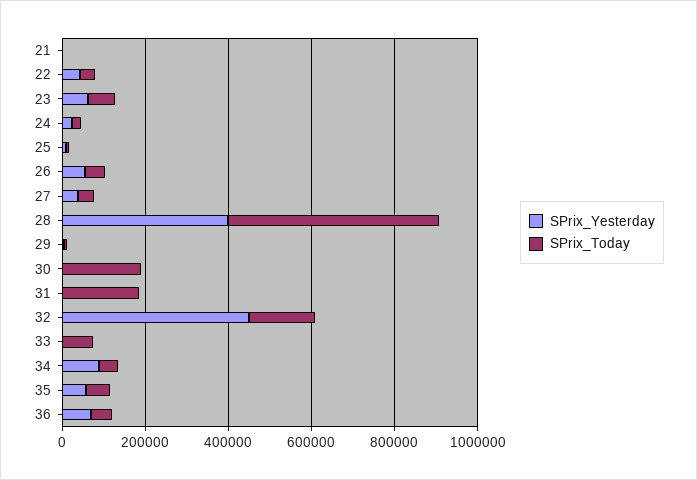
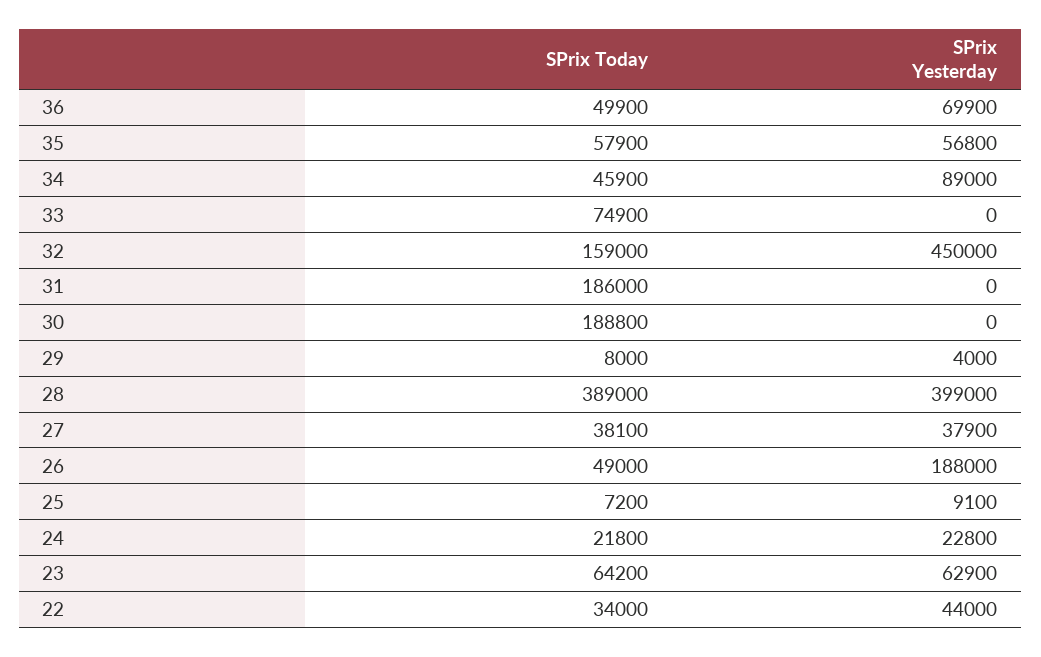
  {
    "SPrix_Yesterday": {
-     "21": 0,
      "22": 44000,
      "23": 62900,
      "24": 22800,
      "25": 9100,
-     "26": 50000,
+     "26": 188000,
      "27": 37900,
      "28": 399000,
      "29": 4000,
      "30": 0,
      "31": 0,
      "32": 450000,
      "33": 0,
      "34": 89000,
      "35": 56800,
      "36": 69900
    },
    "SPrix_Today": {
-     "21": 0,
      "22": 34000,
      "23": 64200,
      "24": 21800,
      "25": 7200,
      "26": 49000,
      "27": 38100,
-     "28": 500000,
+     "28": 389000,
      "29": 8000,
      "30": 188800,
      "31": 186000,
      "32": 159000,
      "33": 74900,
      "34": 45900,
      "35": 57900,
      "36": 49900
    }
  }

